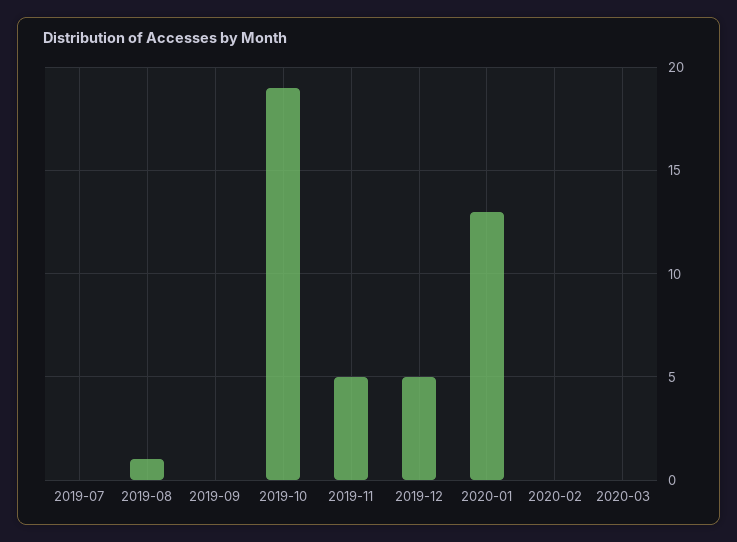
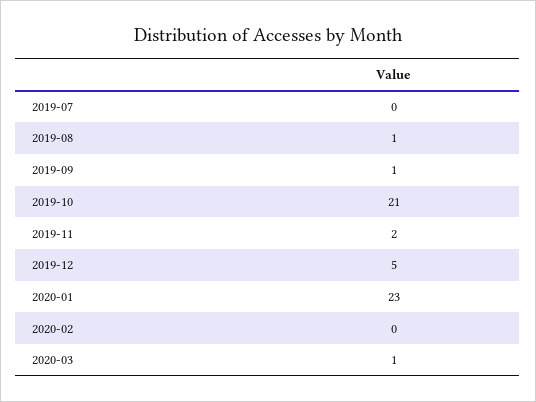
  {
    "2019-07": 0,
    "2019-08": 1,
-   "2019-09": 0,
+   "2019-09": 1,
-   "2019-10": 19,
+   "2019-10": 21,
-   "2019-11": 5,
+   "2019-11": 2,
    "2019-12": 5,
-   "2020-01": 13,
+   "2020-01": 23,
    "2020-02": 0,
-   "2020-03": 0
+   "2020-03": 1
  }

